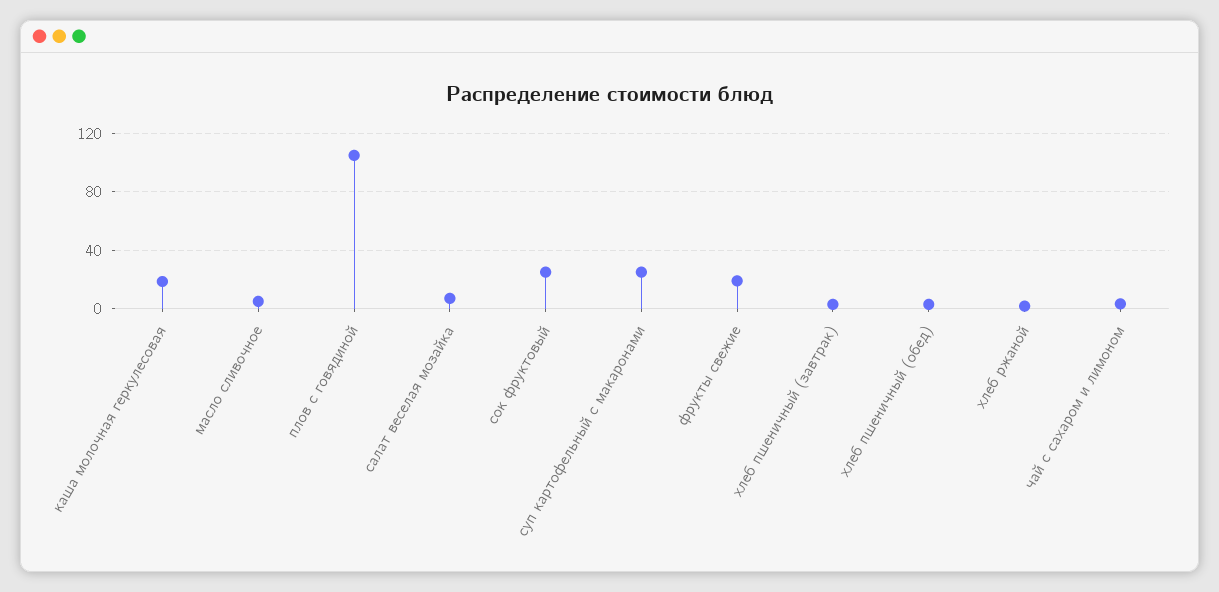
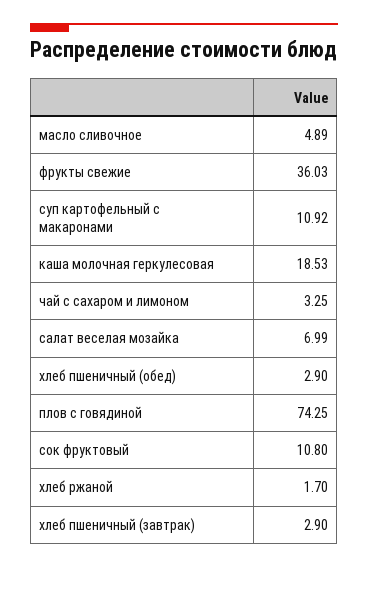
  {
    "каша молочная геркулесовая": 18.53,
    "масло сливочное": 4.89,
-   "плов с говядиной": 105,
+   "плов с говядиной": 74.25,
    "салат веселая мозайка": 6.99,
-   "сок фруктовый": 25,
+   "сок фруктовый": 10.8,
-   "суп картофельный с макаронами": 25,
+   "суп картофельный с макаронами": 10.92,
-   "фрукты свежие": 20,
+   "фрукты свежие": 36.03,
    "хлеб пшеничный (завтрак)": 2.9,
    "хлеб пшеничный (обед)": 2.9,
    "хлеб ржаной": 1.7,
    "чай с сахаром и лимоном": 3.25
  }

